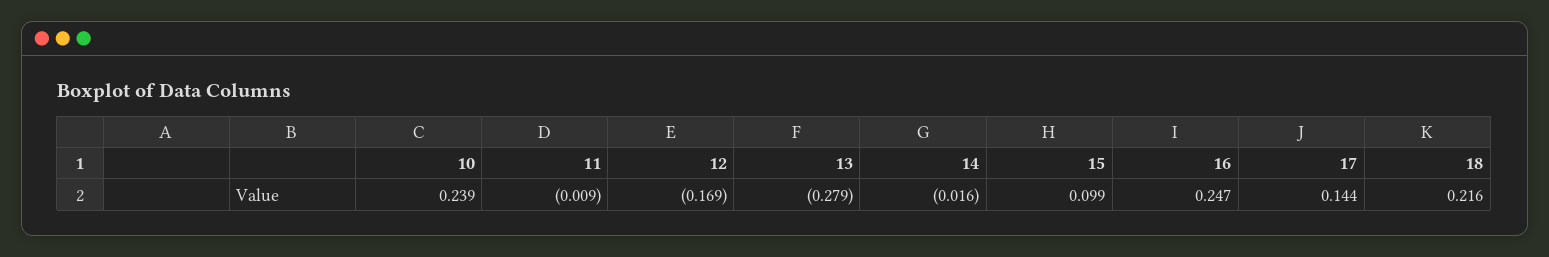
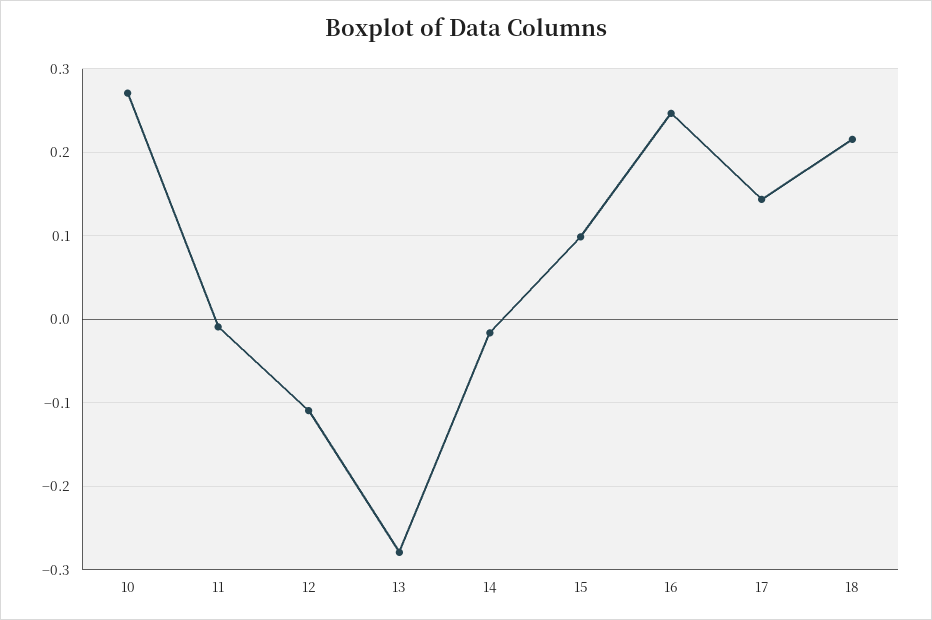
  {
-   "10": 0.239,
+   "10": 0.27,
    "11": -0.009,
-   "12": -0.169,
+   "12": -0.11,
    "13": -0.279,
    "14": -0.016,
    "15": 0.099,
    "16": 0.247,
    "17": 0.144,
    "18": 0.216
  }

